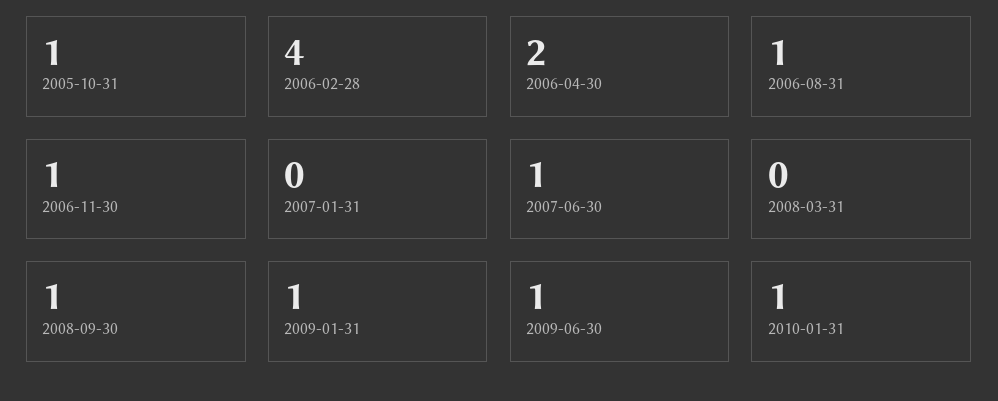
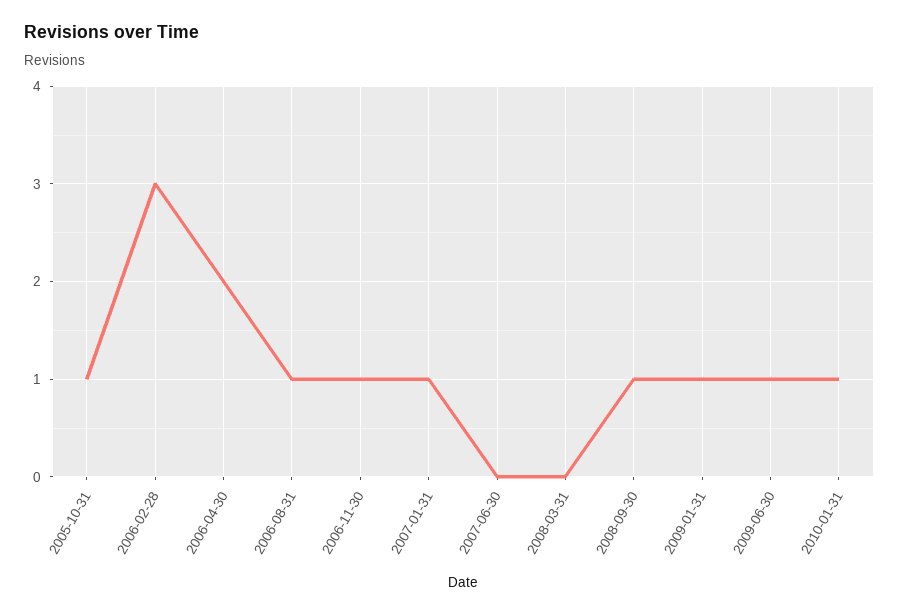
  {
    "2005-10-31": 1,
-   "2006-02-28": 4,
+   "2006-02-28": 3,
    "2006-04-30": 2,
    "2006-08-31": 1,
    "2006-11-30": 1,
-   "2007-01-31": 0,
+   "2007-01-31": 1,
-   "2007-06-30": 1,
+   "2007-06-30": 0,
    "2008-03-31": 0,
    "2008-09-30": 1,
    "2009-01-31": 1,
    "2009-06-30": 1,
    "2010-01-31": 1
  }

